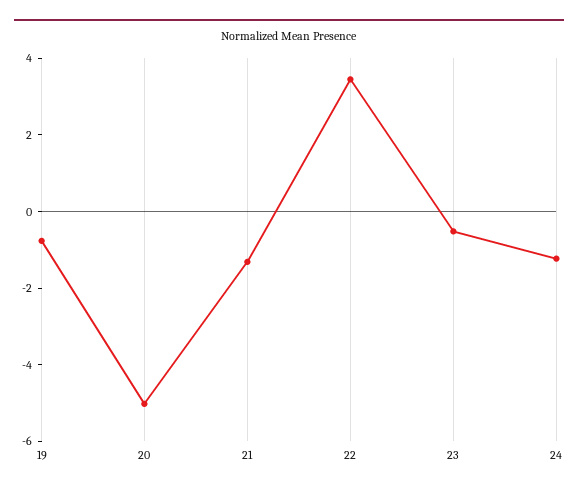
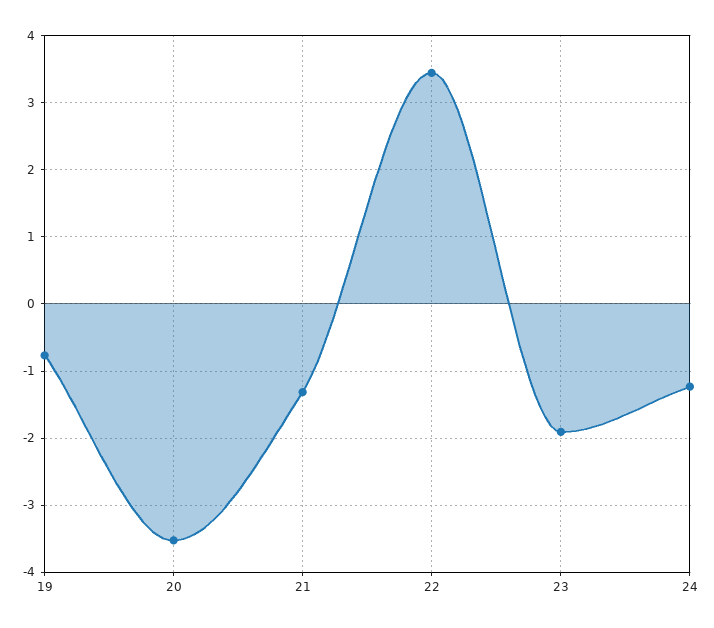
  {
    "19": -0.8,
-   "20": -5,
+   "20": -3.5,
    "21": -1.3,
    "22": 3.4,
-   "23": -0.5,
+   "23": -1.9,
    "24": -1.2
  }

